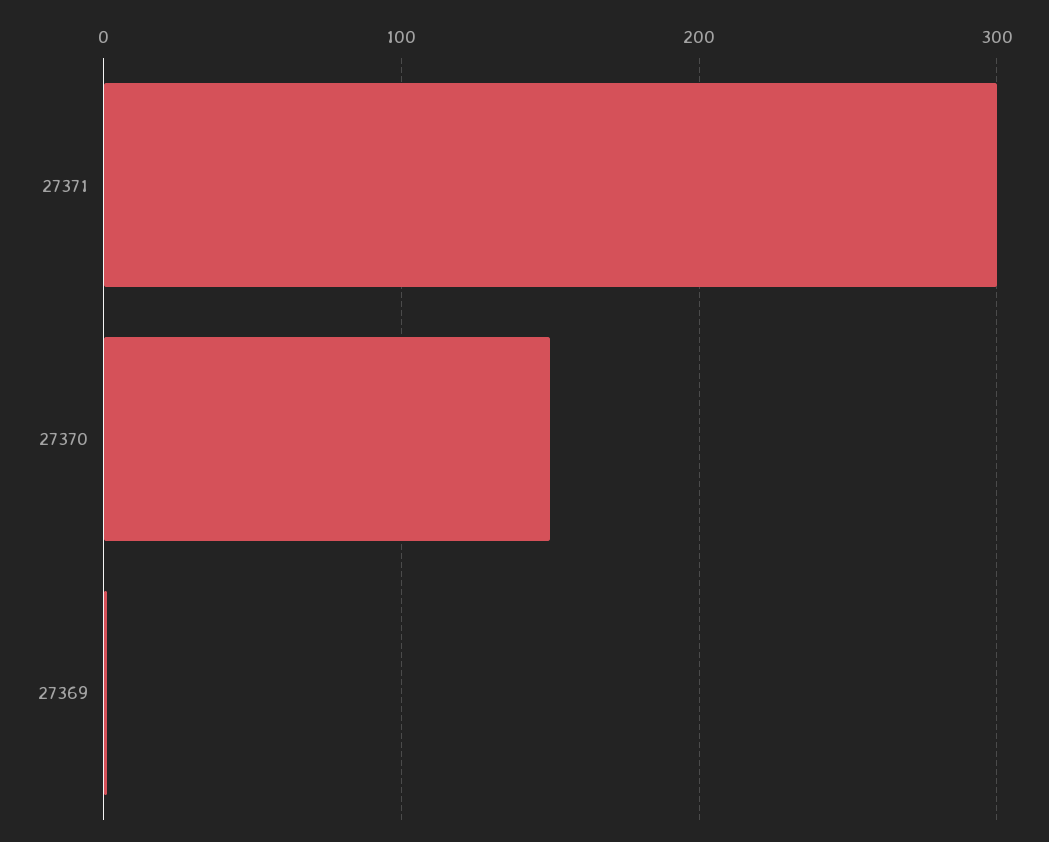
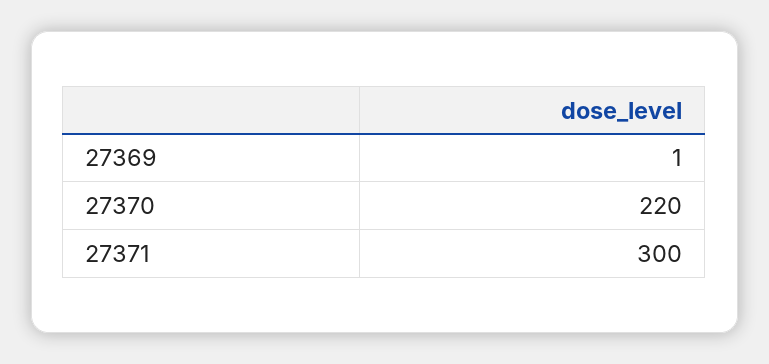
  {
    "27371": 300,
-   "27370": 150,
+   "27370": 220,
    "27369": 1
  }

